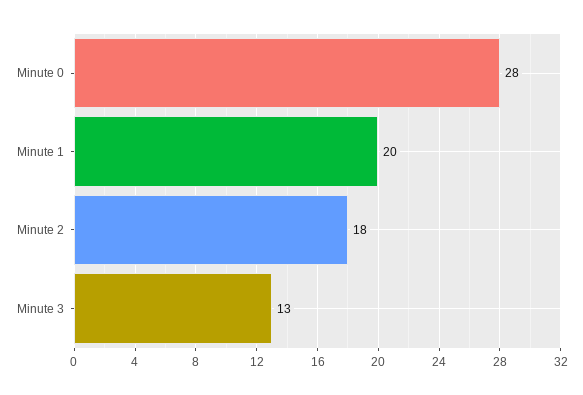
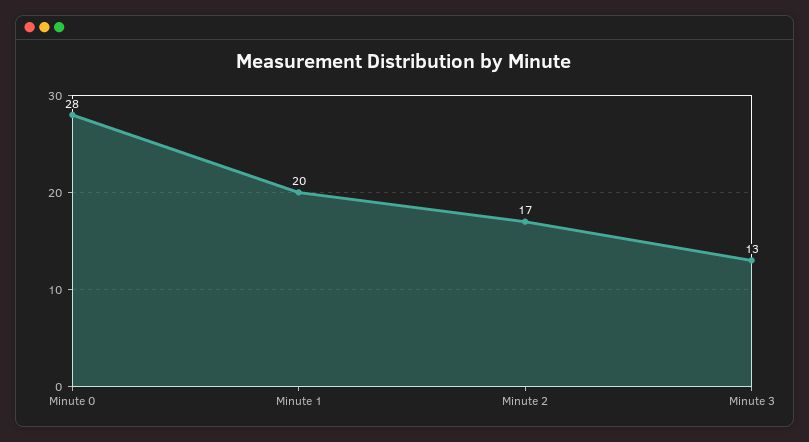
  {
    "Minute 0": 28,
    "Minute 1": 20,
-   "Minute 2": 18,
+   "Minute 2": 17,
    "Minute 3": 13
  }

